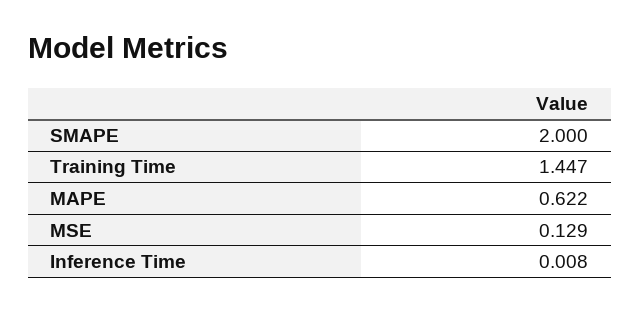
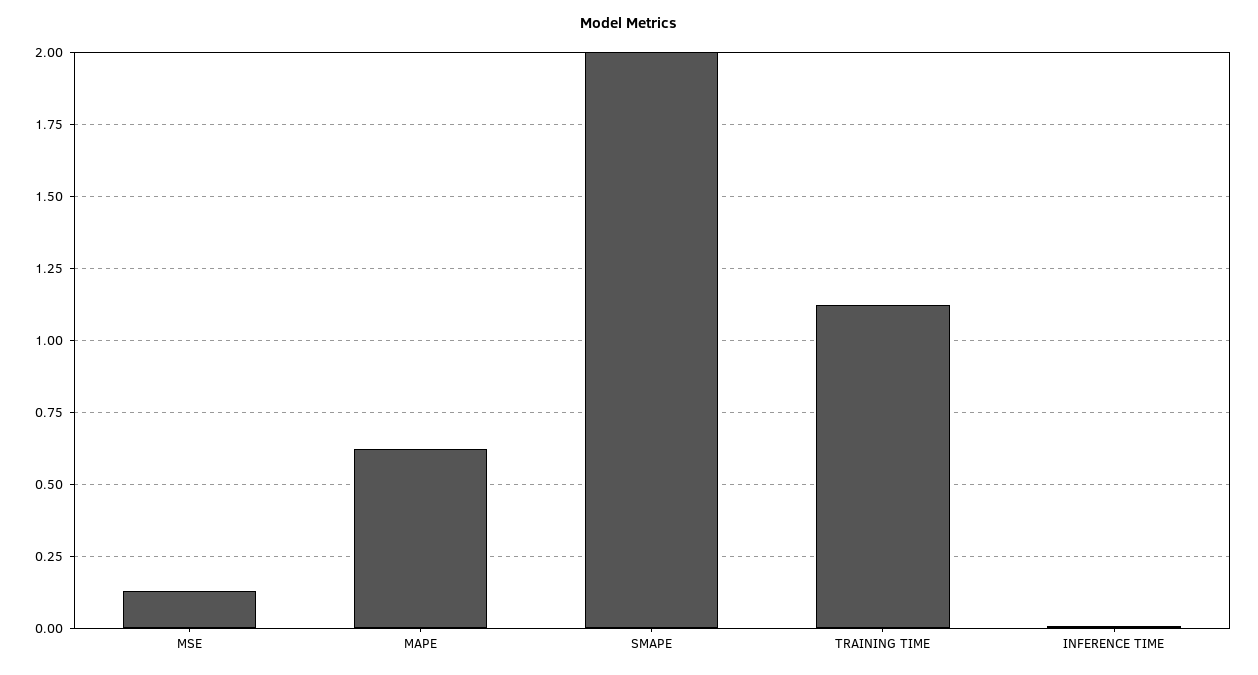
  {
    "SMAPE": 2,
-   "Training Time": 1.447,
+   "Training Time": 1.125,
    "MAPE": 0.622,
    "MSE": 0.129,
    "Inference Time": 0.008
  }

